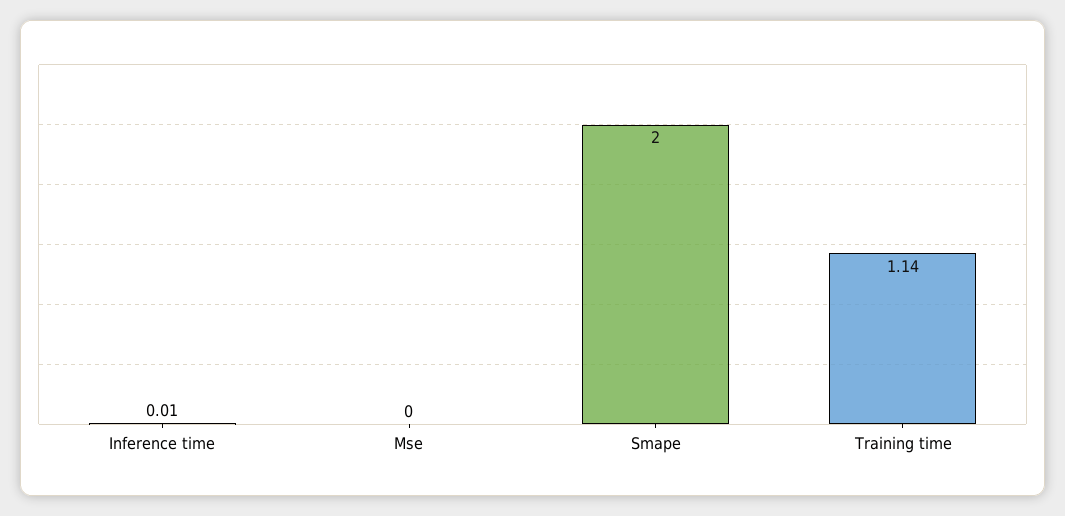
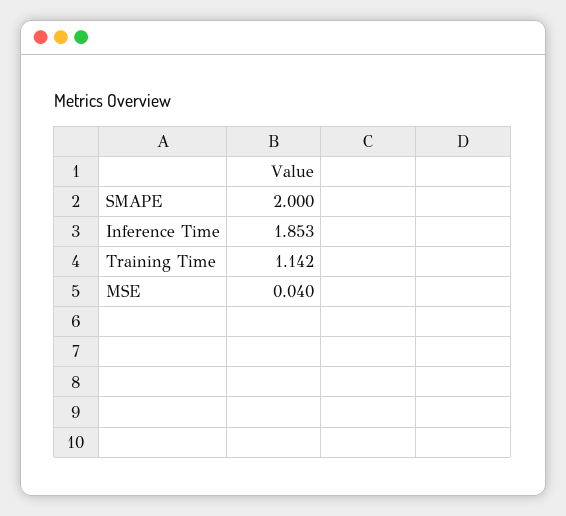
  {
-   "Inference time": 0.01,
+   "Inference time": 1.853,
-   "Mse": 0,
+   "Mse": 0.04,
    "Smape": 2,
    "Training time": 1.142
  }

